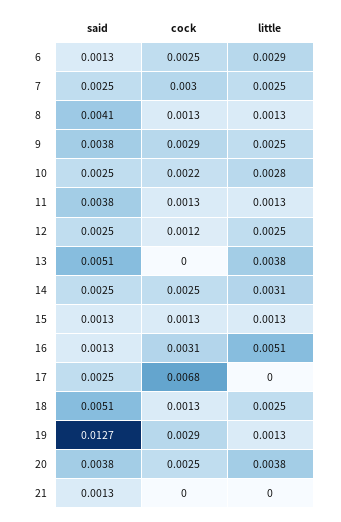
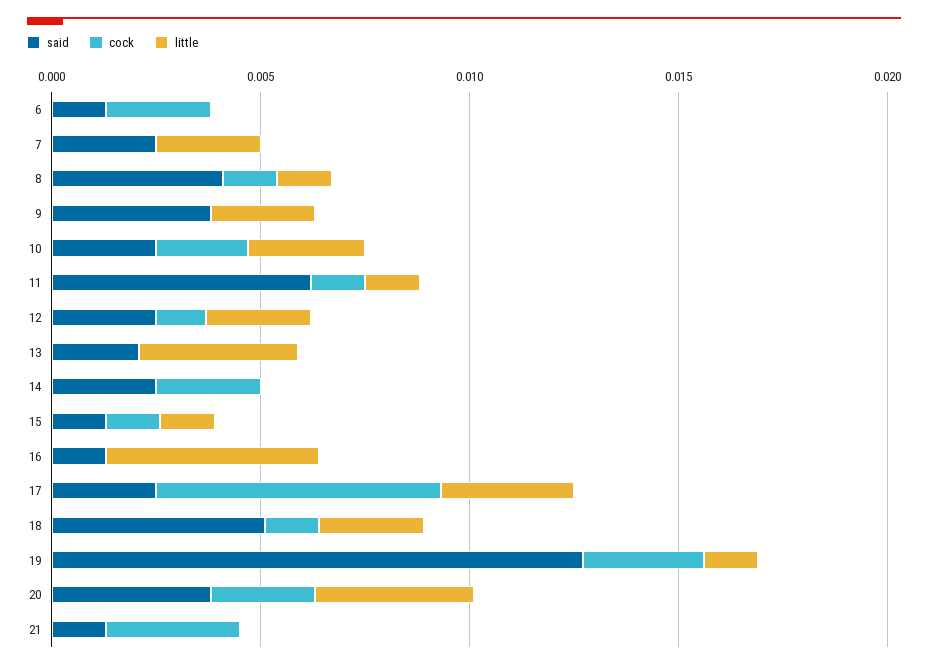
  {
    "said": {
      "6": 0.0013,
      "7": 0.0025,
      "8": 0.0041,
      "9": 0.0038,
      "10": 0.0025,
-     "11": 0.0038,
+     "11": 0.006,
      "12": 0.0025,
-     "13": 0.0051,
+     "13": 0.002,
      "14": 0.0025,
      "15": 0.0013,
      "16": 0.0013,
      "17": 0.0025,
      "18": 0.0051,
      "19": 0.0127,
      "20": 0.0038,
      "21": 0.0013
    },
    "cock": {
      "6": 0.0025,
-     "7": 0.003,
+     "7": 0,
      "8": 0.0013,
-     "9": 0.0029,
+     "9": 0,
      "10": 0.0022,
      "11": 0.0013,
      "12": 0.0012,
      "13": 0,
      "14": 0.0025,
      "15": 0.0013,
-     "16": 0.0031,
+     "16": 0,
      "17": 0.0068,
      "18": 0.0013,
      "19": 0.0029,
      "20": 0.0025,
-     "21": 0
+     "21": 0.003
    },
    "little": {
-     "6": 0.0029,
+     "6": 0,
      "7": 0.0025,
      "8": 0.0013,
      "9": 0.0025,
      "10": 0.0028,
      "11": 0.0013,
      "12": 0.0025,
      "13": 0.0038,
-     "14": 0.0031,
+     "14": 0,
      "15": 0.0013,
      "16": 0.0051,
-     "17": 0,
+     "17": 0.003,
      "18": 0.0025,
      "19": 0.0013,
      "20": 0.0038,
      "21": 0
    }
  }

